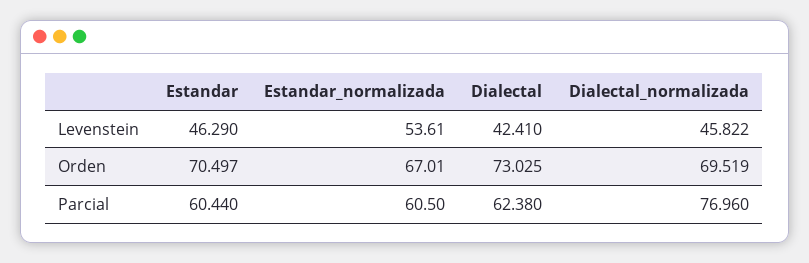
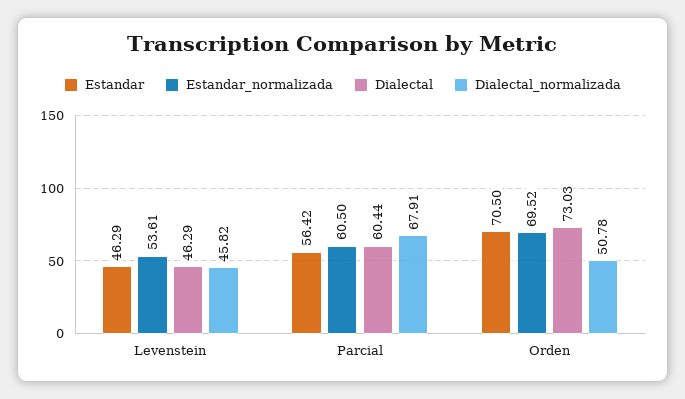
  {
    "Estandar": {
      "Levenstein": 46.29,
      "Orden": 70.497,
-     "Parcial": 60.44
+     "Parcial": 56.42
    },
    "Estandar_normalizada": {
      "Levenstein": 53.61,
-     "Orden": 67.01,
+     "Orden": 69.52,
      "Parcial": 60.5
    },
    "Dialectal": {
-     "Levenstein": 42.41,
+     "Levenstein": 46.29,
      "Orden": 73.025,
-     "Parcial": 62.38
+     "Parcial": 60.44
    },
    "Dialectal_normalizada": {
      "Levenstein": 45.822,
-     "Orden": 69.519,
+     "Orden": 50.78,
-     "Parcial": 76.96
+     "Parcial": 67.91
    }
  }

